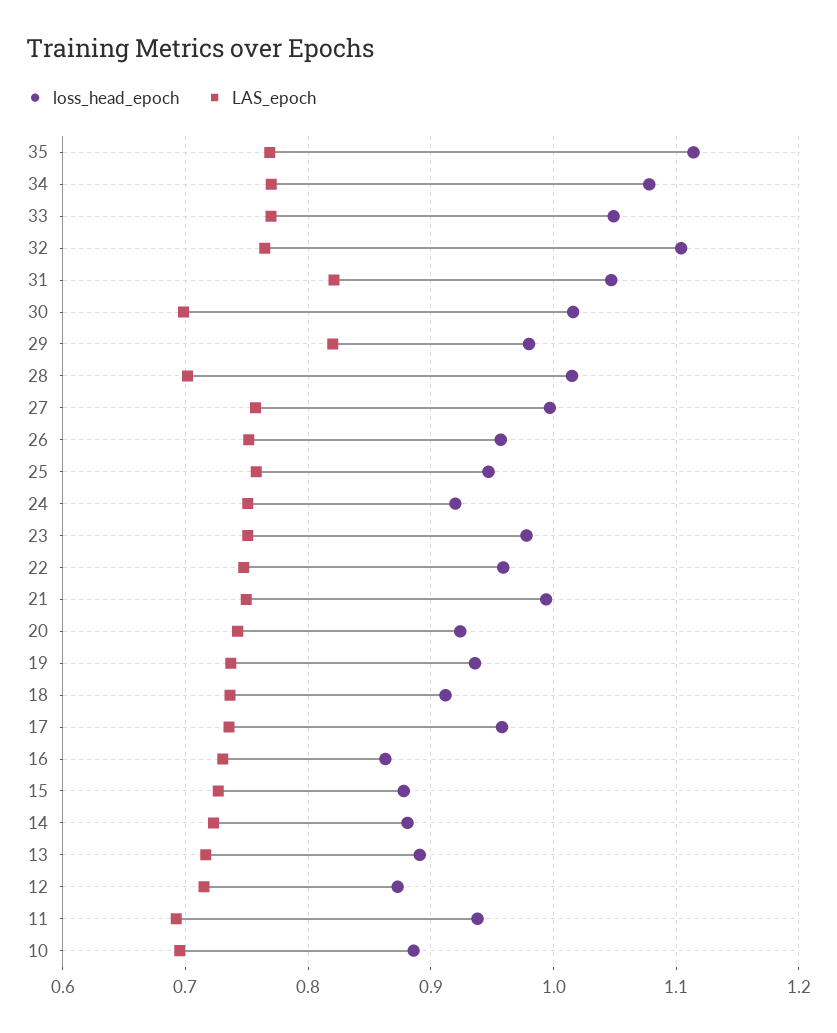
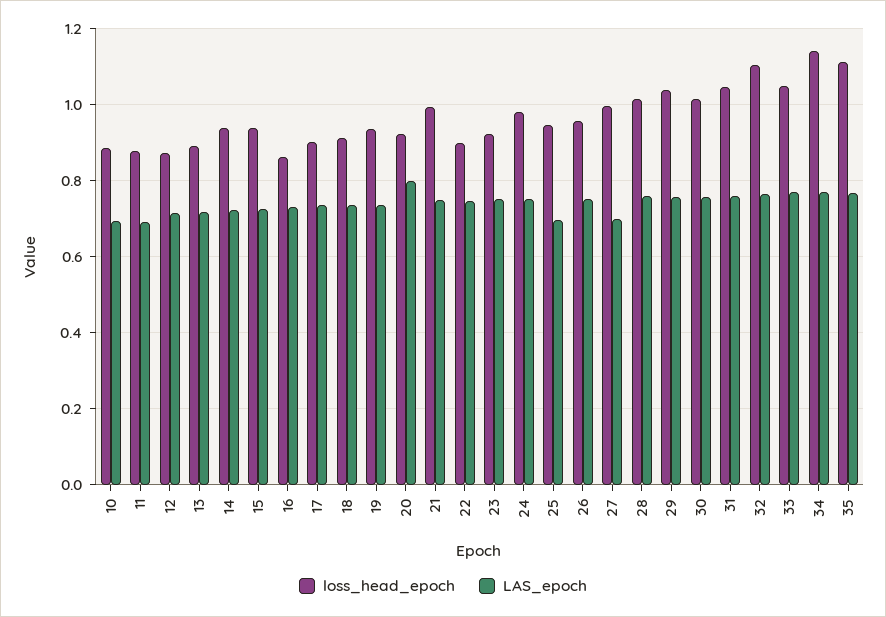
  {
    "loss_head_epoch": {
      "35": 1.11,
-     "34": 1.08,
+     "34": 1.14,
      "33": 1.05,
      "32": 1.1,
      "31": 1.05,
      "30": 1.02,
-     "29": 0.98,
+     "29": 1.04,
      "28": 1.02,
      "27": 1,
      "26": 0.96,
      "25": 0.95,
-     "24": 0.92,
+     "24": 0.98,
-     "23": 0.98,
+     "23": 0.92,
-     "22": 0.96,
+     "22": 0.9,
      "21": 0.99,
      "20": 0.92,
      "19": 0.94,
      "18": 0.91,
-     "17": 0.96,
+     "17": 0.9,
      "16": 0.86,
-     "15": 0.88,
+     "15": 0.94,
-     "14": 0.88,
+     "14": 0.94,
      "13": 0.89,
      "12": 0.87,
-     "11": 0.94,
+     "11": 0.88,
      "10": 0.89
    },
    "LAS_epoch": {
      "35": 0.77,
      "34": 0.77,
      "33": 0.77,
      "32": 0.76,
-     "31": 0.82,
+     "31": 0.76,
-     "30": 0.7,
+     "30": 0.76,
-     "29": 0.82,
+     "29": 0.76,
-     "28": 0.7,
+     "28": 0.76,
-     "27": 0.76,
+     "27": 0.7,
      "26": 0.75,
-     "25": 0.76,
+     "25": 0.7,
      "24": 0.75,
      "23": 0.75,
      "22": 0.75,
      "21": 0.75,
-     "20": 0.74,
+     "20": 0.8,
      "19": 0.74,
      "18": 0.74,
      "17": 0.74,
      "16": 0.73,
      "15": 0.73,
      "14": 0.72,
      "13": 0.72,
      "12": 0.72,
      "11": 0.69,
      "10": 0.7
    }
  }

